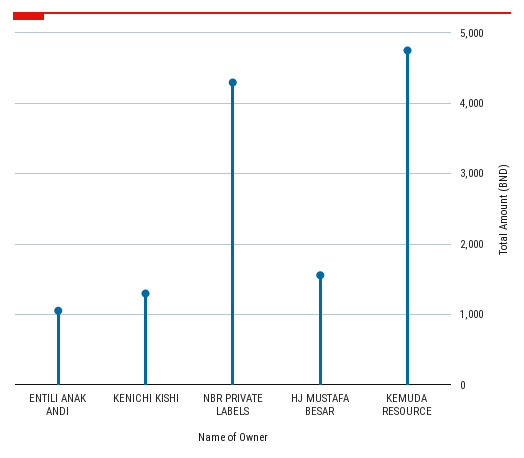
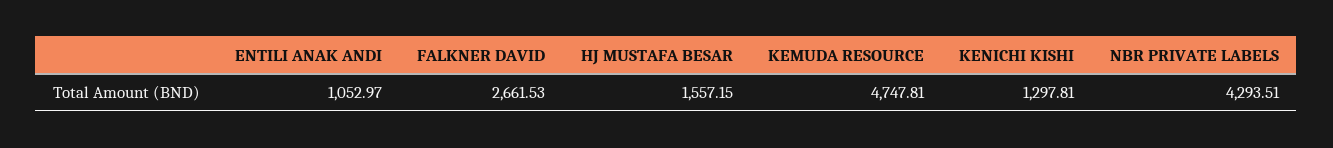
  {
    "ENTILI ANAK ANDI": 1052.97,
    "KENICHI KISHI": 1297.81,
    "NBR PRIVATE LABELS": 4293.51,
    "HJ MUSTAFA BESAR": 1557.15,
-   "KEMUDA RESOURCE": 4747.81
+   "KEMUDA RESOURCE": 4747.81,
+   "FALKNER DAVID": 2661.53
  }

